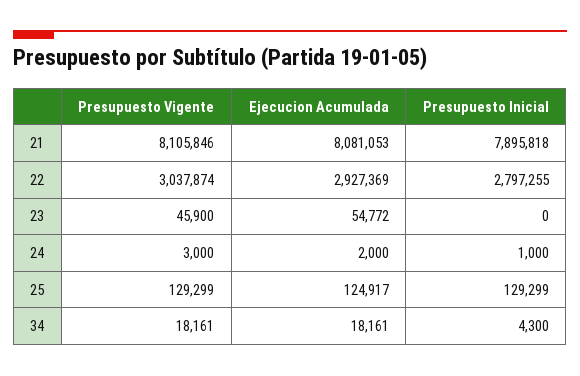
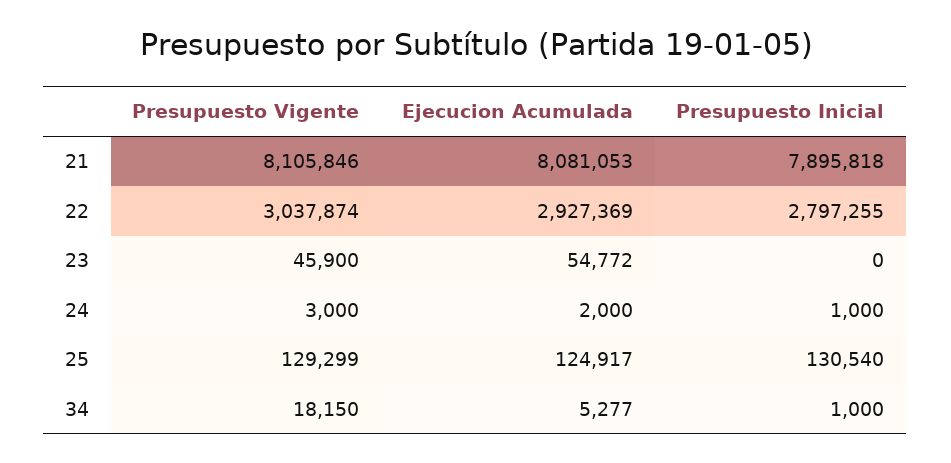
  {
    "Presupuesto Vigente": {
      "21": 8105846,
      "22": 3037874,
      "23": 45900,
      "24": 3000,
      "25": 129299,
-     "34": 18161
+     "34": 18150
    },
    "Ejecucion Acumulada": {
      "21": 8081053,
      "22": 2927369,
      "23": 54772,
      "24": 2000,
      "25": 124917,
-     "34": 18161
+     "34": 5277
    },
    "Presupuesto Inicial": {
      "21": 7895818,
      "22": 2797255,
      "23": 0,
      "24": 1000,
-     "25": 129299,
+     "25": 130540,
-     "34": 4300
+     "34": 1000
    }
  }

